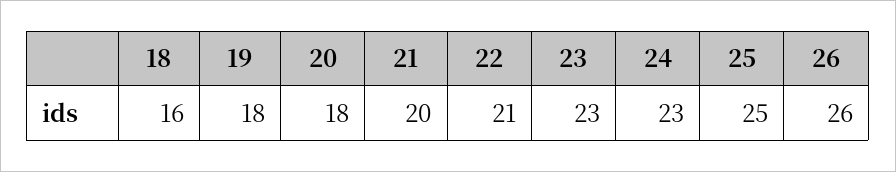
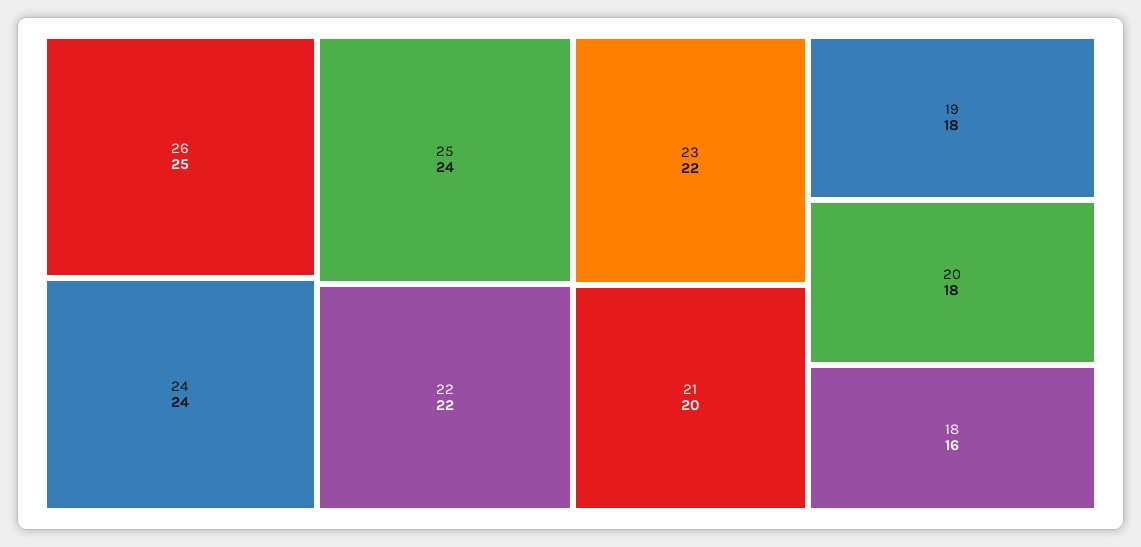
  {
    "18": 16,
    "19": 18,
    "20": 18,
    "21": 20,
-   "22": 21,
+   "22": 22,
-   "23": 23,
+   "23": 22,
-   "24": 23,
+   "24": 24,
-   "25": 25,
+   "25": 24,
-   "26": 26
+   "26": 25
  }

